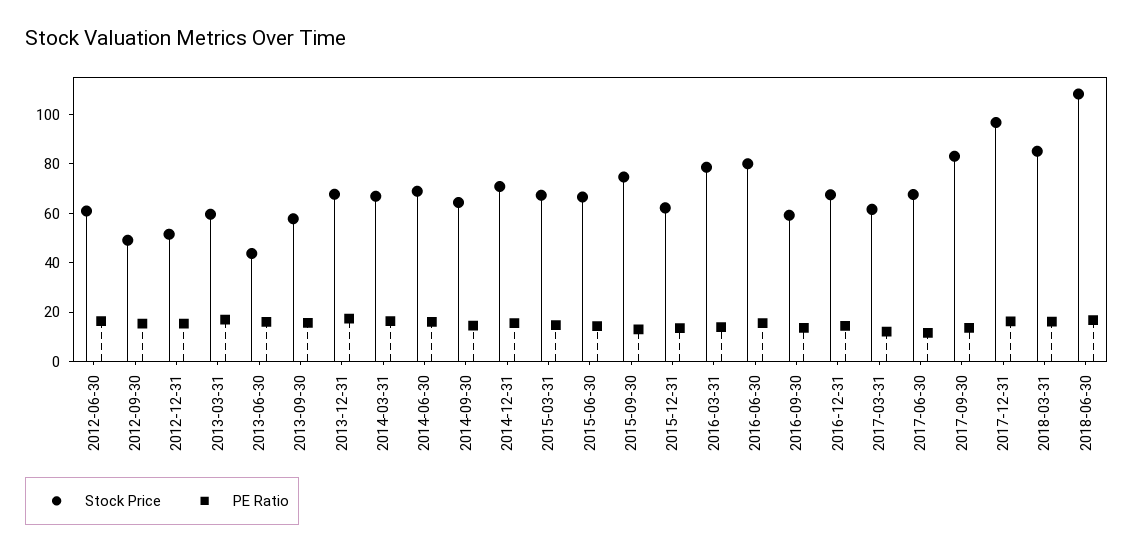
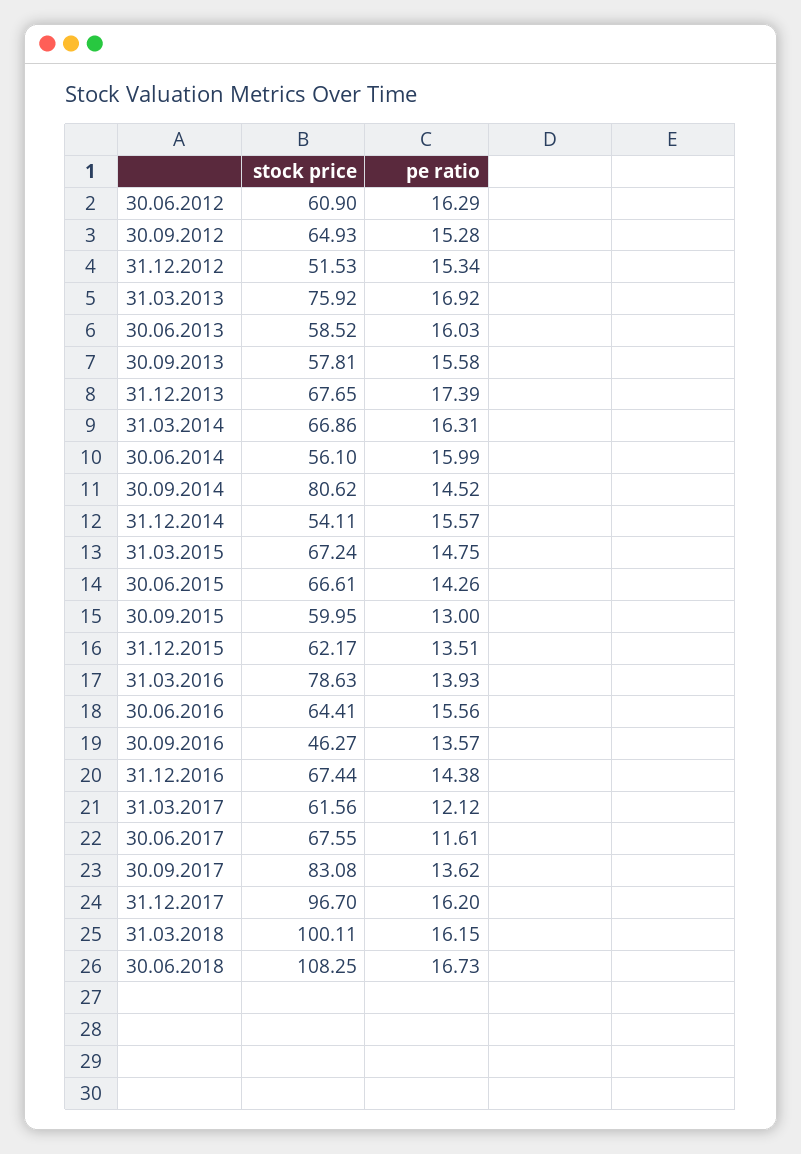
  {
    "Stock Price": {
      "2012-06-30": 60.9,
-     "2012-09-30": 50,
+     "2012-09-30": 64.93,
      "2012-12-31": 51.53,
-     "2013-03-31": 60,
+     "2013-03-31": 75.92,
-     "2013-06-30": 45,
+     "2013-06-30": 58.52,
      "2013-09-30": 57.81,
      "2013-12-31": 67.65,
      "2014-03-31": 66.86,
-     "2014-06-30": 70,
+     "2014-06-30": 56.1,
-     "2014-09-30": 65,
+     "2014-09-30": 80.62,
-     "2014-12-31": 70,
+     "2014-12-31": 54.11,
      "2015-03-31": 67.24,
      "2015-06-30": 66.61,
-     "2015-09-30": 75,
+     "2015-09-30": 59.95,
      "2015-12-31": 62.17,
      "2016-03-31": 78.63,
-     "2016-06-30": 80,
+     "2016-06-30": 64.41,
-     "2016-09-30": 60,
+     "2016-09-30": 46.27,
      "2016-12-31": 67.44,
      "2017-03-31": 61.56,
      "2017-06-30": 67.55,
      "2017-09-30": 83.08,
      "2017-12-31": 96.7,
-     "2018-03-31": 85,
+     "2018-03-31": 100.11,
      "2018-06-30": 108.25
    },
    "PE Ratio": {
      "2012-06-30": 16.29,
      "2012-09-30": 15.28,
      "2012-12-31": 15.34,
      "2013-03-31": 16.92,
      "2013-06-30": 16.03,
      "2013-09-30": 15.58,
      "2013-12-31": 17.39,
      "2014-03-31": 16.31,
      "2014-06-30": 15.99,
      "2014-09-30": 14.52,
      "2014-12-31": 15.57,
      "2015-03-31": 14.75,
      "2015-06-30": 14.26,
      "2015-09-30": 13,
      "2015-12-31": 13.51,
      "2016-03-31": 13.93,
      "2016-06-30": 15.56,
      "2016-09-30": 13.57,
      "2016-12-31": 14.38,
      "2017-03-31": 12.12,
      "2017-06-30": 11.61,
      "2017-09-30": 13.62,
      "2017-12-31": 16.2,
      "2018-03-31": 16.15,
      "2018-06-30": 16.73
    }
  }

